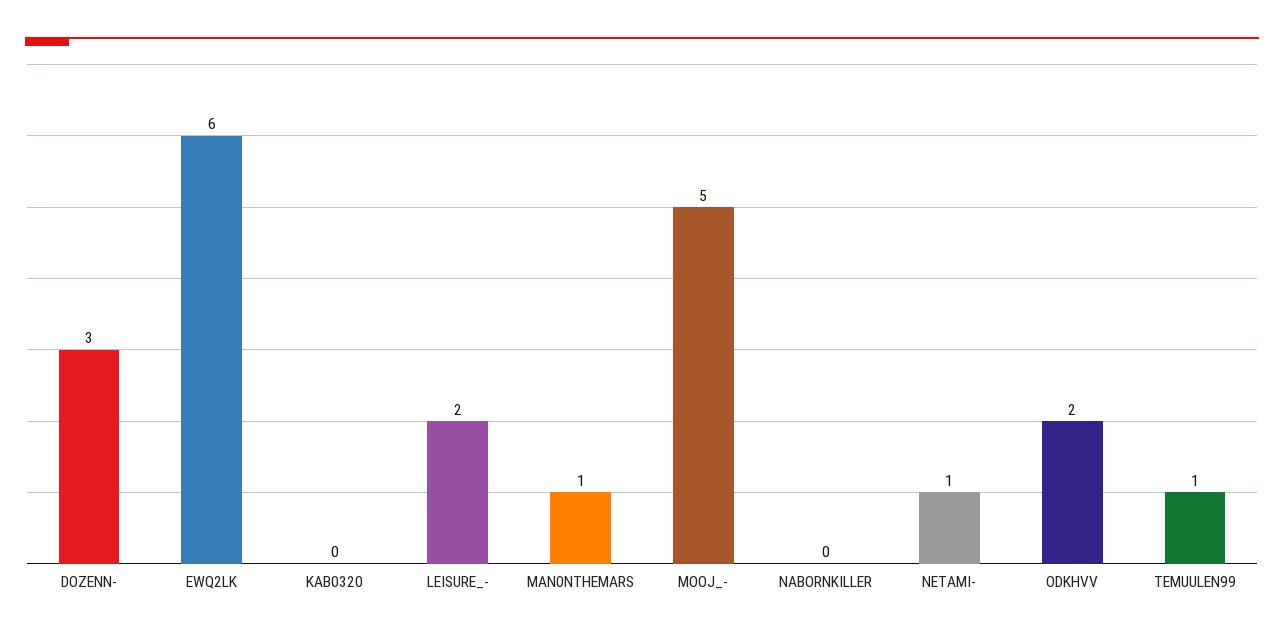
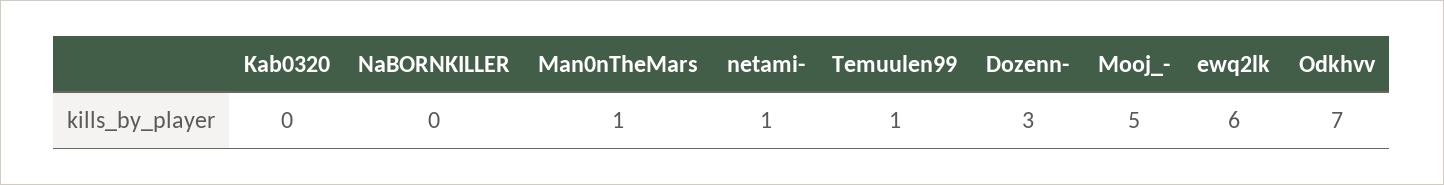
  {
    "DOZENN-": 3,
    "EWQ2LK": 6,
    "KAB0320": 0,
-   "LEISURE_-": 2,
    "MAN0NTHEMARS": 1,
    "MOOJ_-": 5,
    "NABORNKILLER": 0,
    "NETAMI-": 1,
-   "ODKHVV": 2,
+   "ODKHVV": 7,
    "TEMUULEN99": 1
  }

